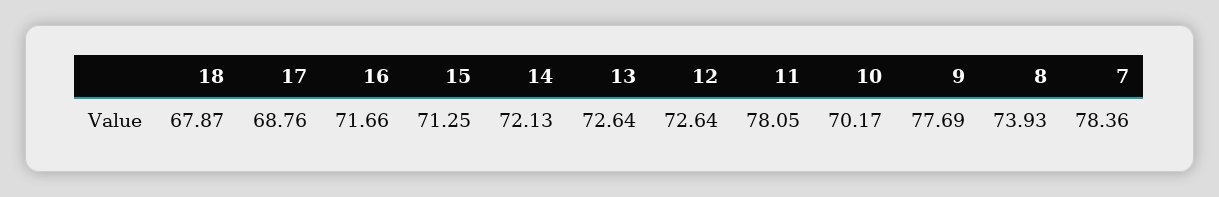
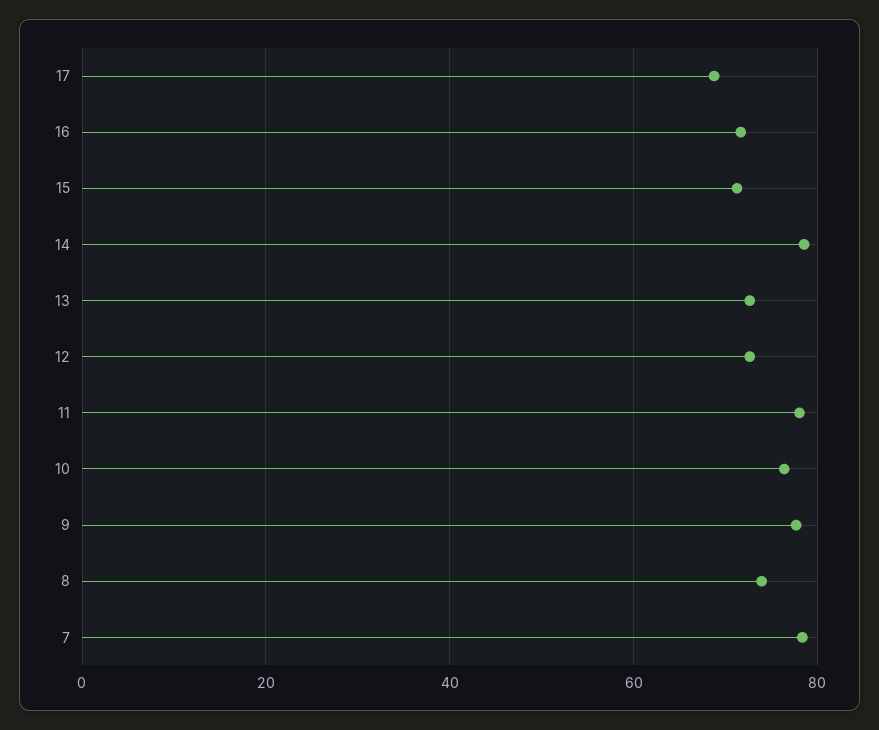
  {
-   "18": 67.87,
    "17": 68.76,
    "16": 71.66,
    "15": 71.25,
-   "14": 72.13,
+   "14": 78,
    "13": 72.64,
    "12": 72.64,
    "11": 78.05,
-   "10": 70.17,
+   "10": 76,
    "9": 77.69,
    "8": 73.93,
    "7": 78.36
  }

